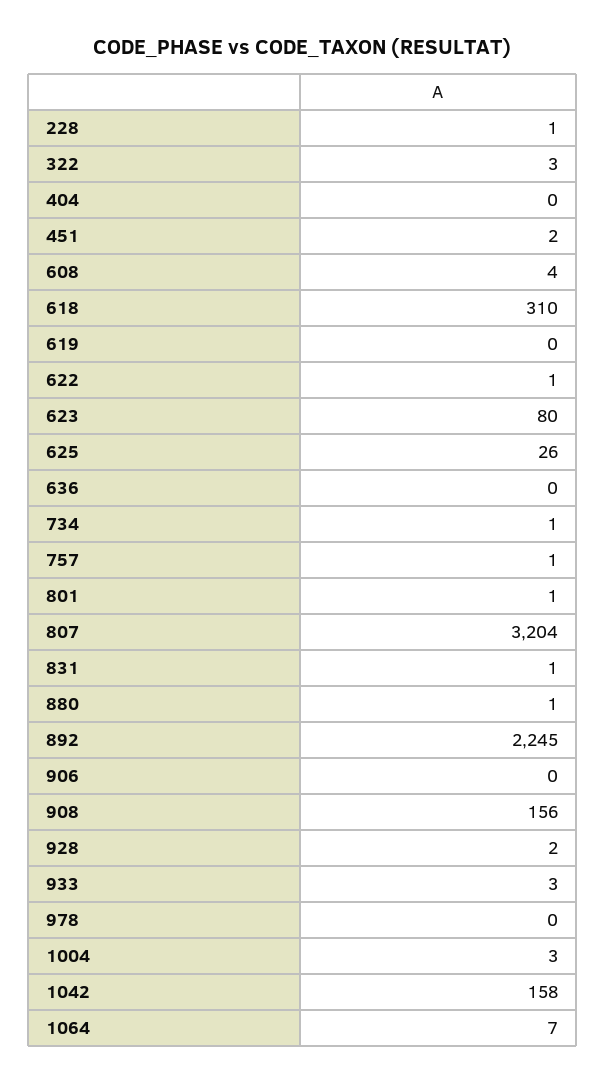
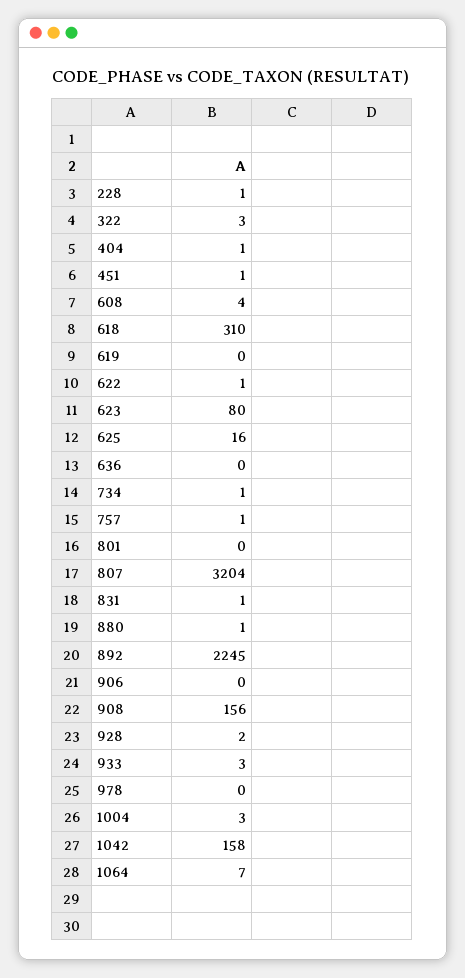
  {
    "228": 1,
    "322": 3,
-   "404": 0,
+   "404": 1,
-   "451": 2,
+   "451": 1,
    "608": 4,
    "618": 310,
    "619": 0,
    "622": 1,
    "623": 80,
-   "625": 26,
+   "625": 16,
    "636": 0,
    "734": 1,
    "757": 1,
-   "801": 1,
+   "801": 0,
    "807": 3204,
    "831": 1,
    "880": 1,
    "892": 2245,
    "906": 0,
    "908": 156,
    "928": 2,
    "933": 3,
    "978": 0,
    "1004": 3,
    "1042": 158,
    "1064": 7
  }

